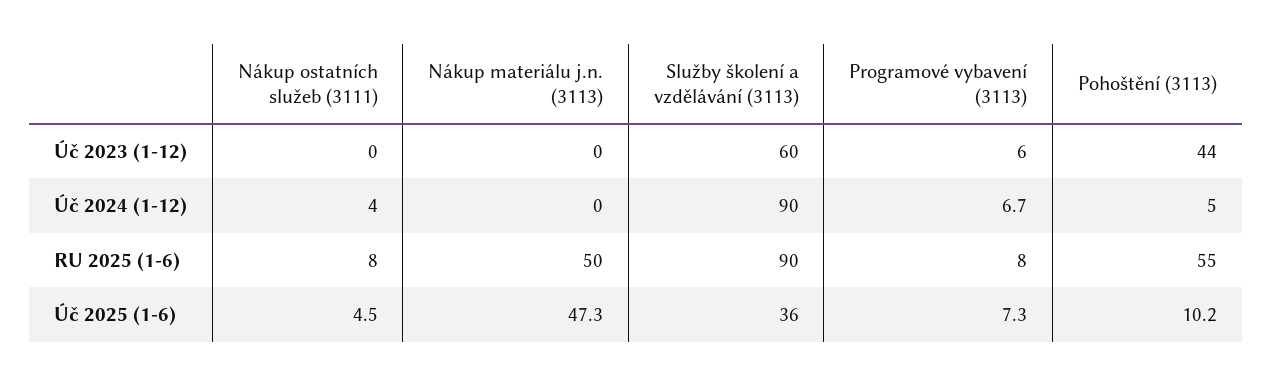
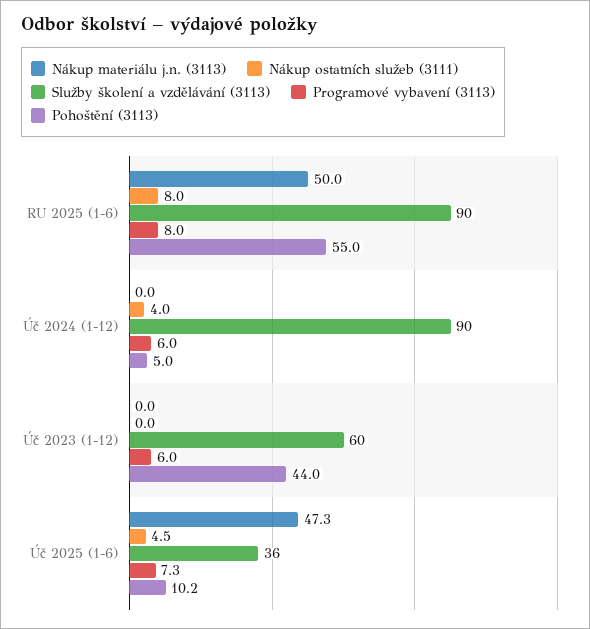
  {
    "Nákup ostatních služeb (3111)": {
      "Úč 2023 (1-12)": 0,
      "Úč 2024 (1-12)": 4,
      "RU 2025 (1-6)": 8,
      "Úč 2025 (1-6)": 4.5
    },
    "Nákup materiálu j.n. (3113)": {
      "Úč 2023 (1-12)": 0,
      "Úč 2024 (1-12)": 0,
      "RU 2025 (1-6)": 50,
      "Úč 2025 (1-6)": 47.3
    },
    "Služby školení a vzdělávání (3113)": {
      "Úč 2023 (1-12)": 60,
      "Úč 2024 (1-12)": 90,
      "RU 2025 (1-6)": 90,
      "Úč 2025 (1-6)": 36
    },
    "Programové vybavení (3113)": {
      "Úč 2023 (1-12)": 6,
-     "Úč 2024 (1-12)": 6.7,
+     "Úč 2024 (1-12)": 6,
      "RU 2025 (1-6)": 8,
      "Úč 2025 (1-6)": 7.3
    },
    "Pohoštění (3113)": {
      "Úč 2023 (1-12)": 44,
      "Úč 2024 (1-12)": 5,
      "RU 2025 (1-6)": 55,
      "Úč 2025 (1-6)": 10.2
    }
  }

